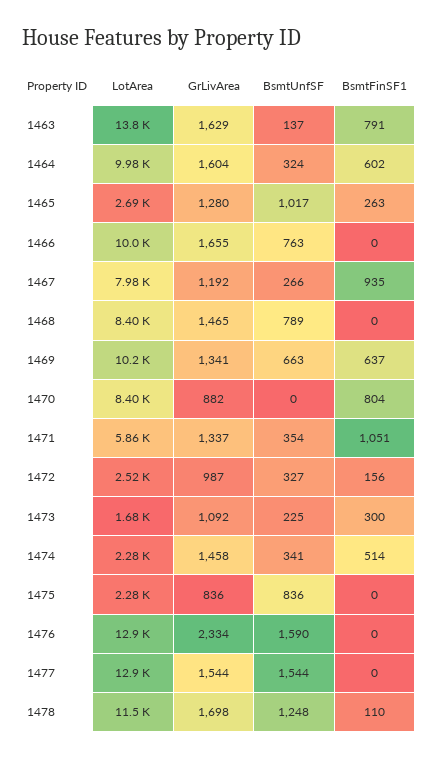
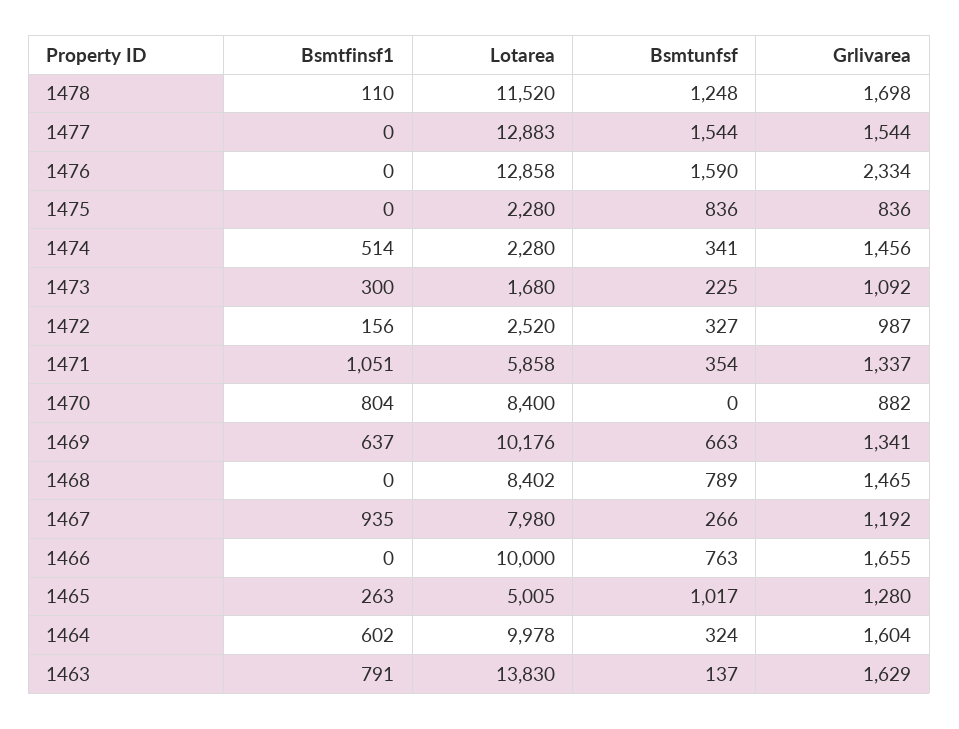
  {
    "LotArea": {
      "1463": 13830,
      "1464": 9978,
-     "1465": 2690,
+     "1465": 5005,
      "1466": 10000,
      "1467": 7980,
      "1468": 8402,
      "1469": 10176,
      "1470": 8400,
      "1471": 5858,
      "1472": 2520,
      "1473": 1680,
      "1474": 2280,
      "1475": 2280,
      "1476": 12858,
      "1477": 12883,
      "1478": 11520
    },
    "GrLivArea": {
      "1463": 1629,
      "1464": 1604,
      "1465": 1280,
      "1466": 1655,
      "1467": 1192,
      "1468": 1465,
      "1469": 1341,
      "1470": 882,
      "1471": 1337,
      "1472": 987,
      "1473": 1092,
-     "1474": 1458,
+     "1474": 1456,
      "1475": 836,
      "1476": 2334,
      "1477": 1544,
      "1478": 1698
    },
    "BsmtUnfSF": {
      "1463": 137,
      "1464": 324,
      "1465": 1017,
      "1466": 763,
      "1467": 266,
      "1468": 789,
      "1469": 663,
      "1470": 0,
      "1471": 354,
      "1472": 327,
      "1473": 225,
      "1474": 341,
      "1475": 836,
      "1476": 1590,
      "1477": 1544,
      "1478": 1248
    },
    "BsmtFinSF1": {
      "1463": 791,
      "1464": 602,
      "1465": 263,
      "1466": 0,
      "1467": 935,
      "1468": 0,
      "1469": 637,
      "1470": 804,
      "1471": 1051,
      "1472": 156,
      "1473": 300,
      "1474": 514,
      "1475": 0,
      "1476": 0,
      "1477": 0,
      "1478": 110
    }
  }

